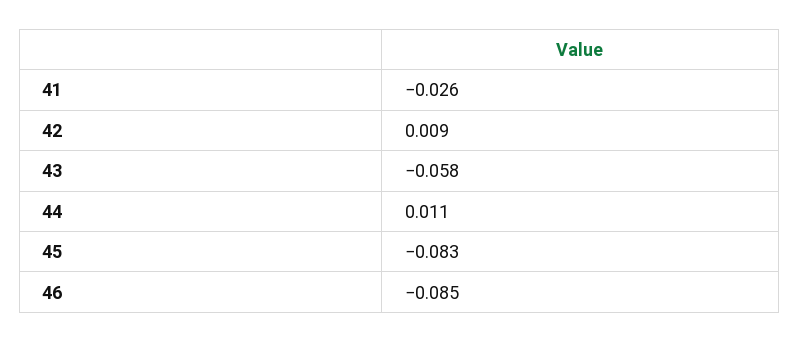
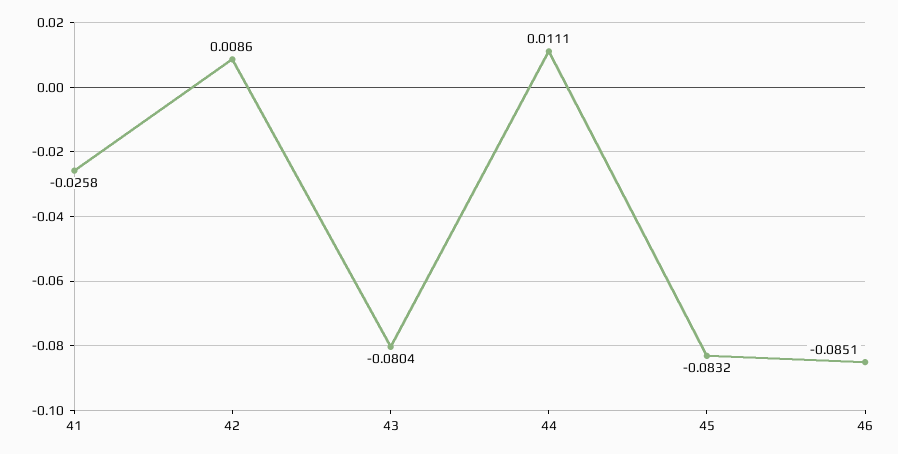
  {
    "41": -0.0258,
    "42": 0.0086,
-   "43": -0.058,
+   "43": -0.0804,
    "44": 0.0111,
    "45": -0.0832,
    "46": -0.0851
  }

